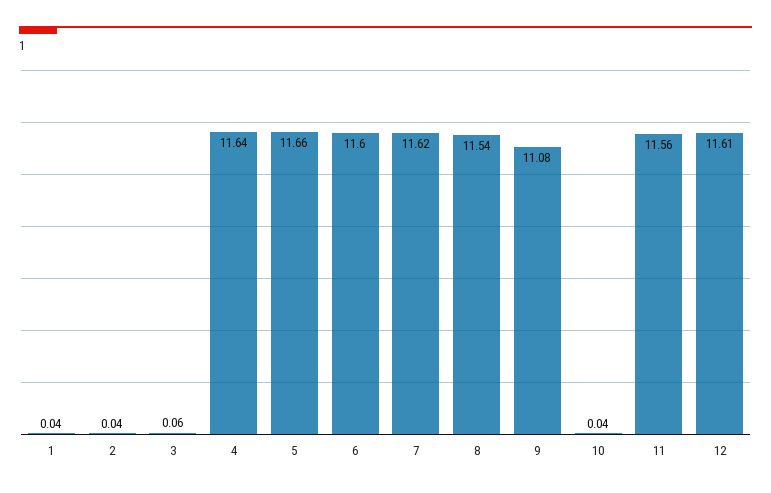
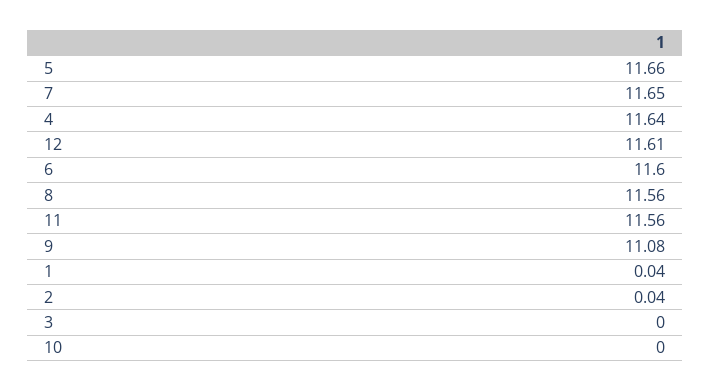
  {
    "1": 0.04,
    "2": 0.04,
-   "3": 0.06,
+   "3": 0,
    "4": 11.64,
    "5": 11.66,
    "6": 11.6,
-   "7": 11.62,
+   "7": 11.65,
-   "8": 11.54,
+   "8": 11.56,
    "9": 11.08,
-   "10": 0.04,
+   "10": 0,
    "11": 11.56,
    "12": 11.61
  }

